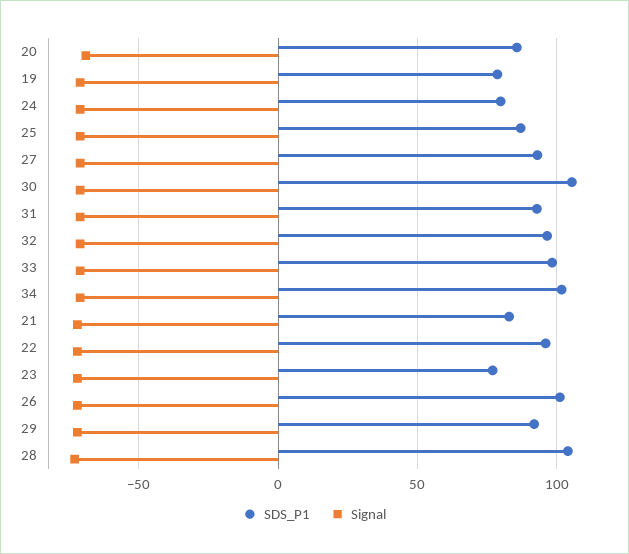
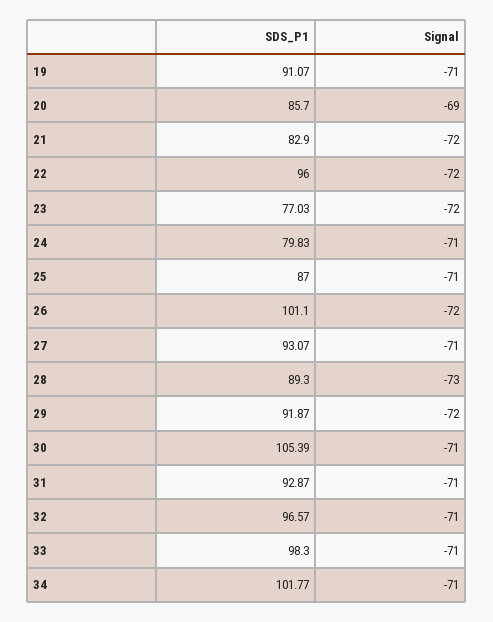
  {
    "SDS_P1": {
      "20": 85.7,
-     "19": 80,
+     "19": 91.07,
      "24": 79.83,
      "25": 87,
      "27": 93.07,
      "30": 105.39,
      "31": 92.87,
      "32": 96.57,
      "33": 98.3,
      "34": 101.77,
      "21": 82.9,
      "22": 96,
      "23": 77.03,
      "26": 101.1,
      "29": 91.87,
-     "28": 105
+     "28": 89.3
    },
    "Signal": {
      "20": -69,
      "19": -71,
      "24": -71,
      "25": -71,
      "27": -71,
      "30": -71,
      "31": -71,
      "32": -71,
      "33": -71,
      "34": -71,
      "21": -72,
      "22": -72,
      "23": -72,
      "26": -72,
      "29": -72,
      "28": -73
    }
  }

